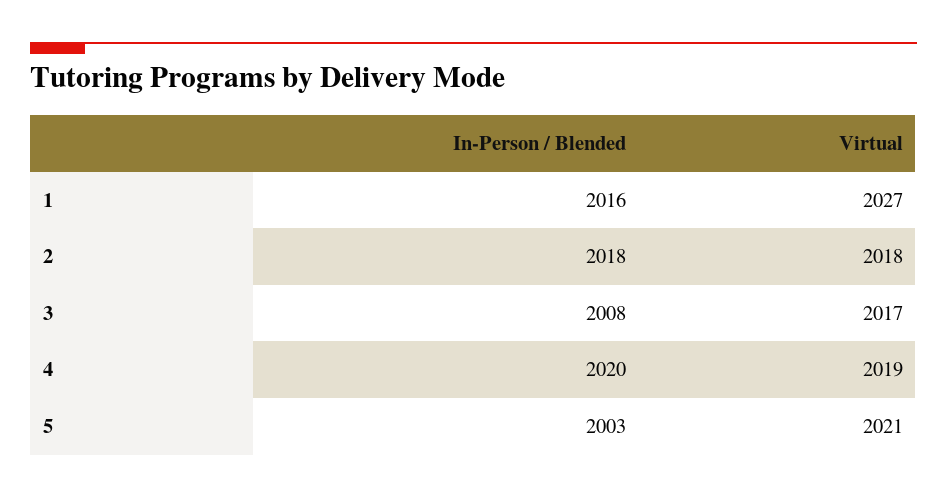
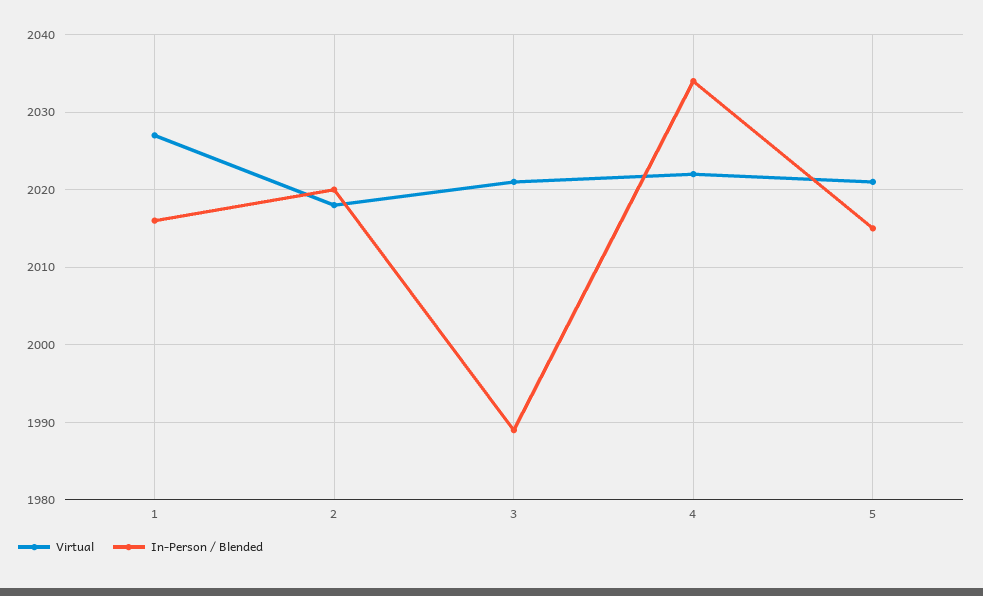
  {
    "In-Person / Blended": {
      "1": 2016,
-     "2": 2018,
+     "2": 2020,
-     "3": 2008,
+     "3": 1989,
-     "4": 2020,
+     "4": 2034,
-     "5": 2003
+     "5": 2015
    },
    "Virtual": {
      "1": 2027,
      "2": 2018,
-     "3": 2017,
+     "3": 2021,
-     "4": 2019,
+     "4": 2022,
      "5": 2021
    }
  }

